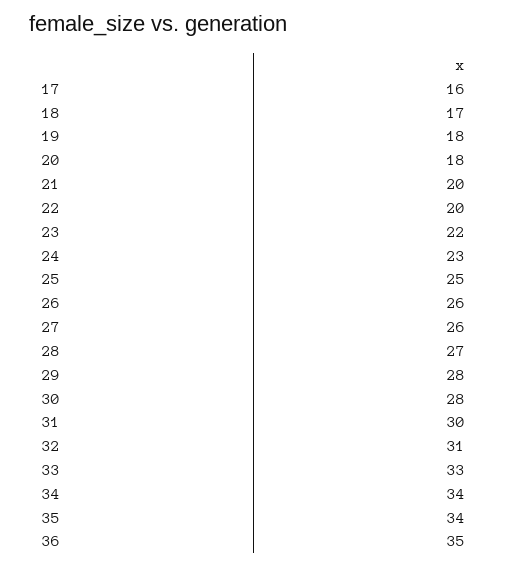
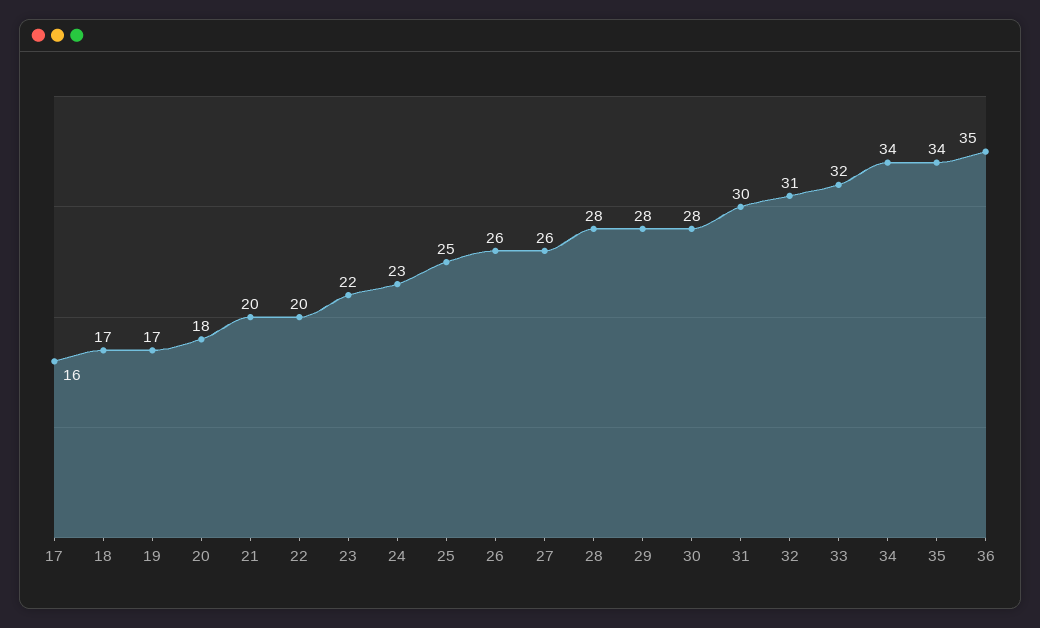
  {
    "17": 16,
    "18": 17,
-   "19": 18,
+   "19": 17,
    "20": 18,
    "21": 20,
    "22": 20,
    "23": 22,
    "24": 23,
    "25": 25,
    "26": 26,
    "27": 26,
-   "28": 27,
+   "28": 28,
    "29": 28,
    "30": 28,
    "31": 30,
    "32": 31,
-   "33": 33,
+   "33": 32,
    "34": 34,
    "35": 34,
    "36": 35
  }

